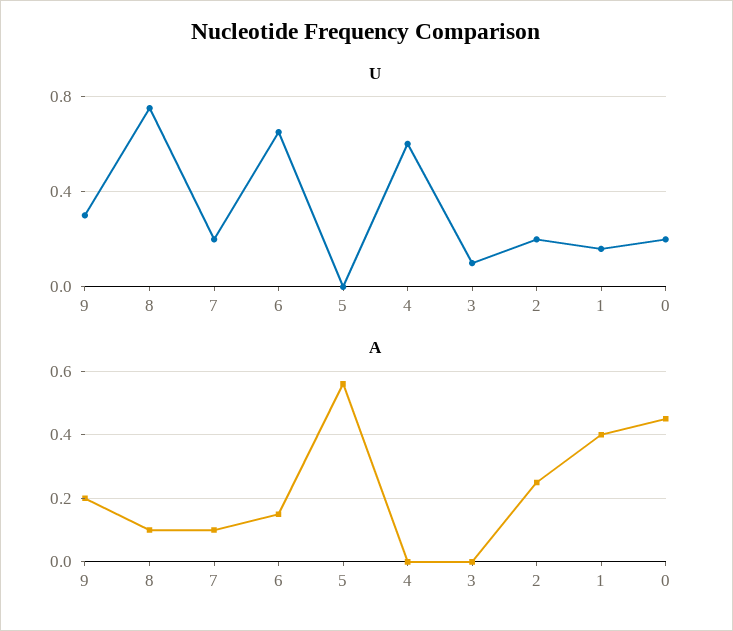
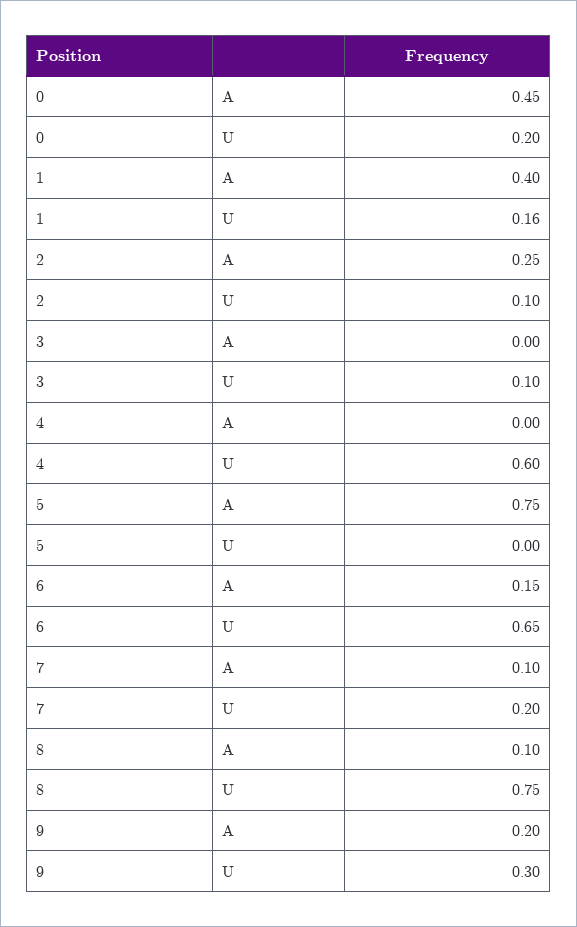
  {
    "U": {
      "9": 0.3,
      "8": 0.75,
      "7": 0.2,
      "6": 0.65,
      "5": 0,
      "4": 0.6,
      "3": 0.1,
-     "2": 0.2,
+     "2": 0.1,
      "1": 0.16,
      "0": 0.2
    },
    "A": {
      "9": 0.2,
      "8": 0.1,
      "7": 0.1,
      "6": 0.15,
-     "5": 0.55,
+     "5": 0.75,
      "4": 0,
      "3": 0,
      "2": 0.25,
      "1": 0.4,
      "0": 0.45
    }
  }

